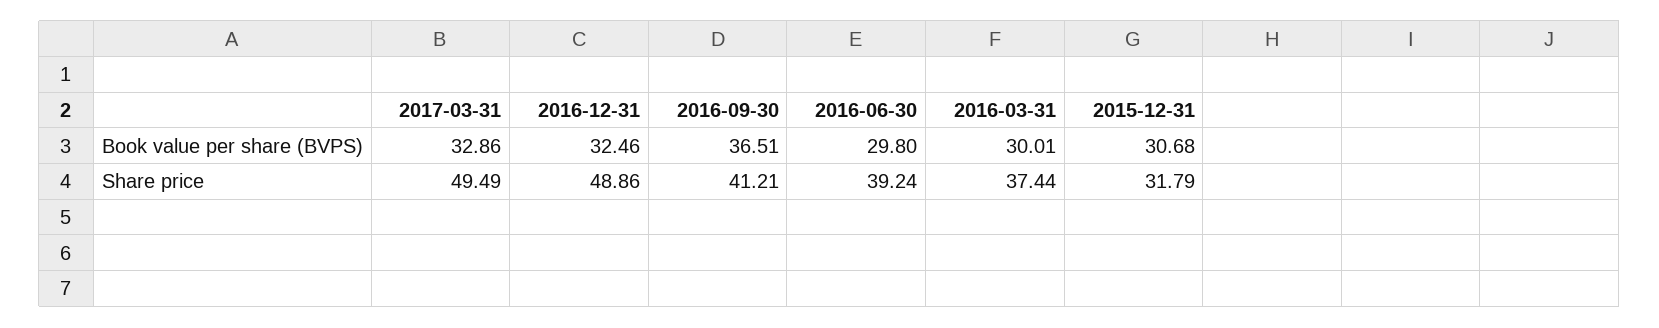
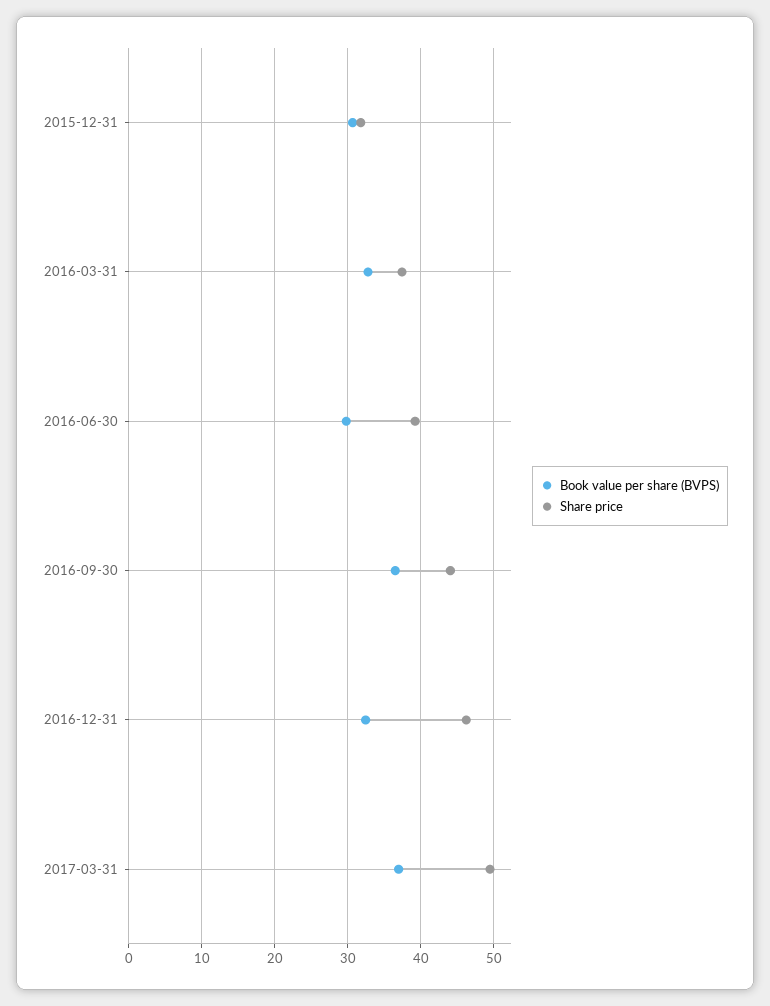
  {
    "Book value per share (BVPS)": {
-     "2017-03-31": 32.86,
+     "2017-03-31": 37,
      "2016-12-31": 32.46,
      "2016-09-30": 36.51,
      "2016-06-30": 29.8,
-     "2016-03-31": 30.01,
+     "2016-03-31": 33,
      "2015-12-31": 30.68
    },
    "Share price": {
      "2017-03-31": 49.49,
-     "2016-12-31": 48.86,
+     "2016-12-31": 46,
-     "2016-09-30": 41.21,
+     "2016-09-30": 44,
      "2016-06-30": 39.24,
      "2016-03-31": 37.44,
      "2015-12-31": 31.79
    }
  }

